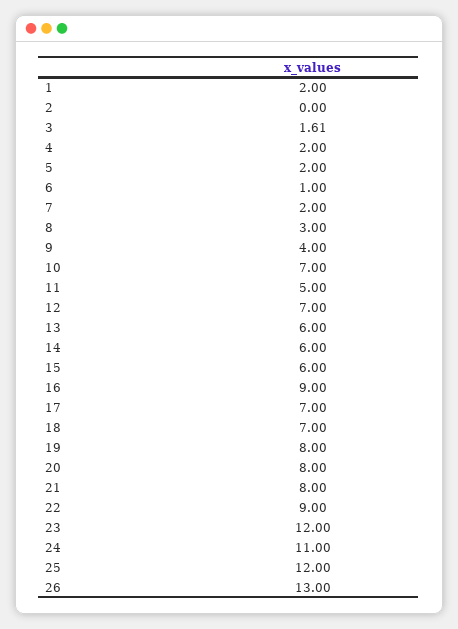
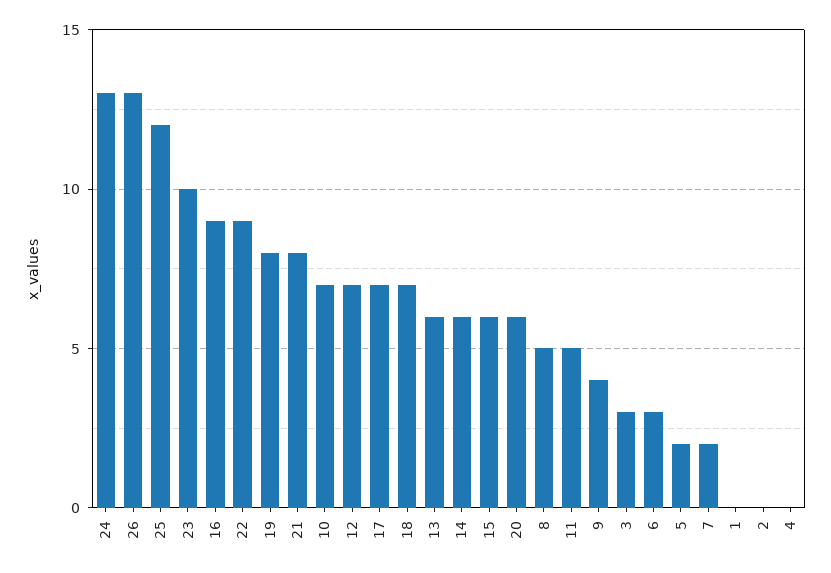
  {
-   "1": 2,
+   "1": 0,
    "2": 0,
-   "3": 1.61,
+   "3": 3,
-   "4": 2,
+   "4": 0,
    "5": 2,
-   "6": 1,
+   "6": 3,
    "7": 2,
-   "8": 3,
+   "8": 5,
    "9": 4,
    "10": 7,
    "11": 5,
    "12": 7,
    "13": 6,
    "14": 6,
    "15": 6,
    "16": 9,
    "17": 7,
    "18": 7,
    "19": 8,
-   "20": 8,
+   "20": 6,
    "21": 8,
    "22": 9,
-   "23": 12,
+   "23": 10,
-   "24": 11,
+   "24": 13,
    "25": 12,
    "26": 13
  }

